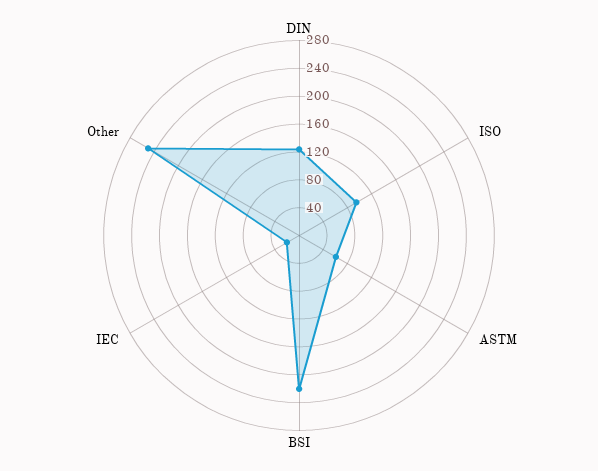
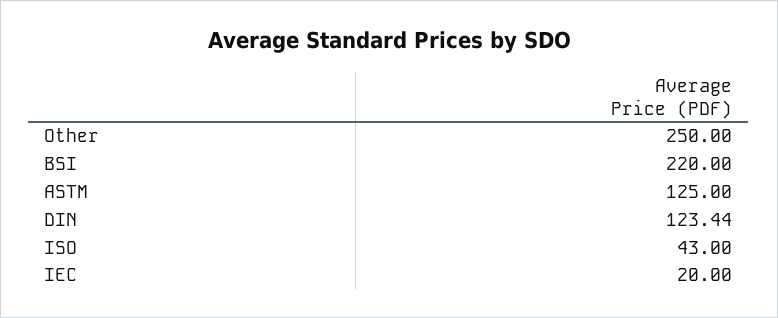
  {
    "DIN": 123.44,
-   "ISO": 100,
+   "ISO": 43,
-   "ASTM": 60,
+   "ASTM": 125,
    "BSI": 220,
    "IEC": 20,
    "Other": 250
  }

